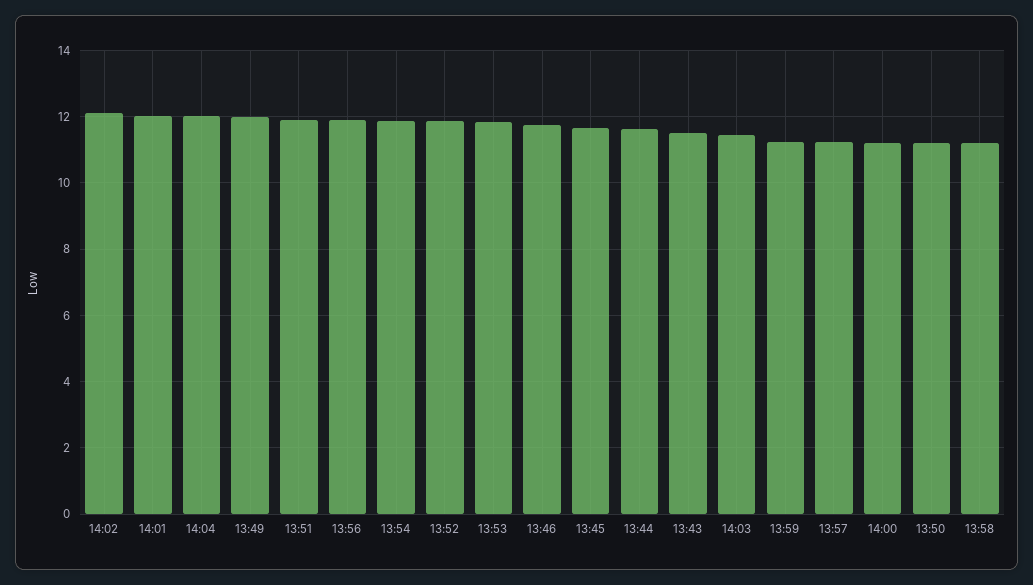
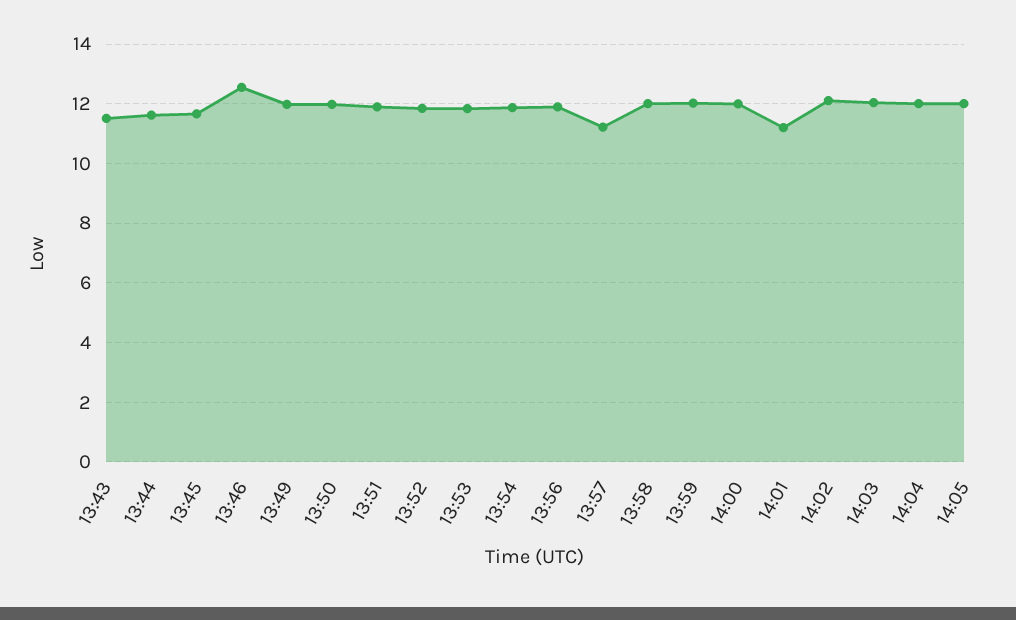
  {
    "14:02": 12.2,
-   "14:01": 12,
+   "14:01": 11.25,
    "14:04": 12,
    "13:49": 12,
    "13:51": 12,
    "13:56": 12,
    "13:54": 11.8,
    "13:52": 11.8,
    "13:53": 11.8,
-   "13:46": 11.8,
+   "13:46": 12.5,
    "13:45": 11.6,
    "13:44": 11.6,
    "13:43": 11.6,
-   "14:03": 11.4,
+   "14:03": 12,
-   "13:59": 11.2,
+   "13:59": 12,
    "13:57": 11.2,
-   "14:00": 11.2,
+   "14:00": 12,
-   "13:50": 11.2,
+   "13:50": 12,
-   "13:58": 11.2
+   "13:58": 12,
+   "14:05": 12
  }

